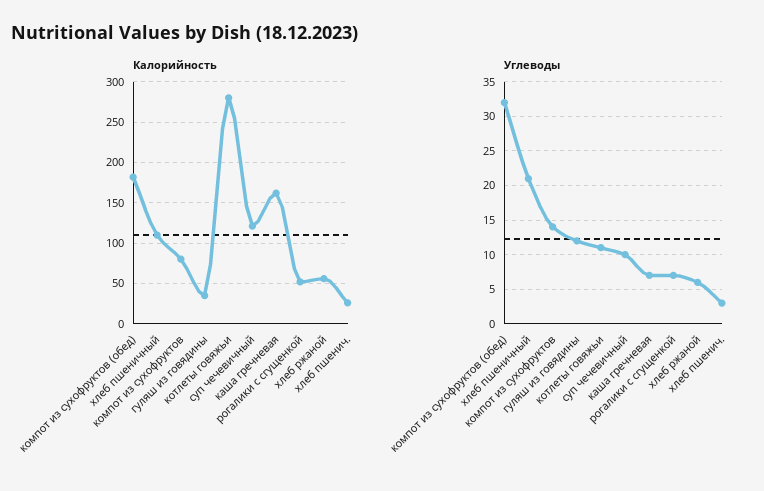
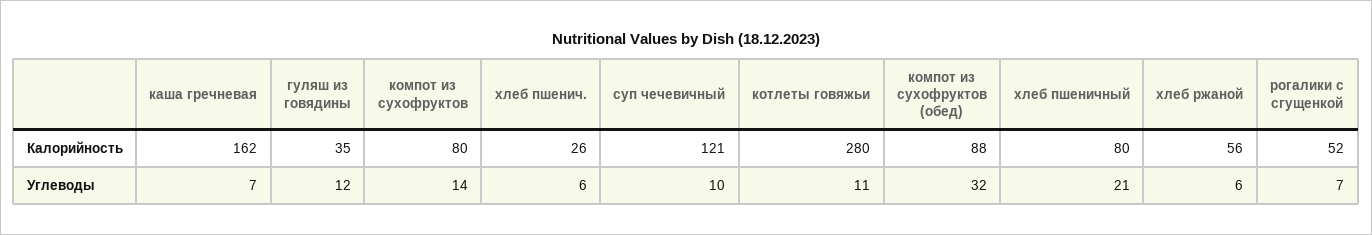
  {
    "Калорийность": {
-     "компот из сухофруктов (обед)": 180,
+     "компот из сухофруктов (обед)": 88,
-     "хлеб пшеничный": 110,
+     "хлеб пшеничный": 80,
      "компот из сухофруктов": 80,
      "гуляш из говядины": 35,
      "котлеты говяжьи": 280,
      "суп чечевичный": 121,
      "каша гречневая": 162,
      "рогалики с сгущенкой": 52,
      "хлеб ржаной": 56,
      "хлеб пшенич.": 26
    },
    "Углеводы": {
      "компот из сухофруктов (обед)": 32,
      "хлеб пшеничный": 21,
      "компот из сухофруктов": 14,
      "гуляш из говядины": 12,
      "котлеты говяжьи": 11,
      "суп чечевичный": 10,
      "каша гречневая": 7,
      "рогалики с сгущенкой": 7,
      "хлеб ржаной": 6,
-     "хлеб пшенич.": 3
+     "хлеб пшенич.": 6
    }
  }

